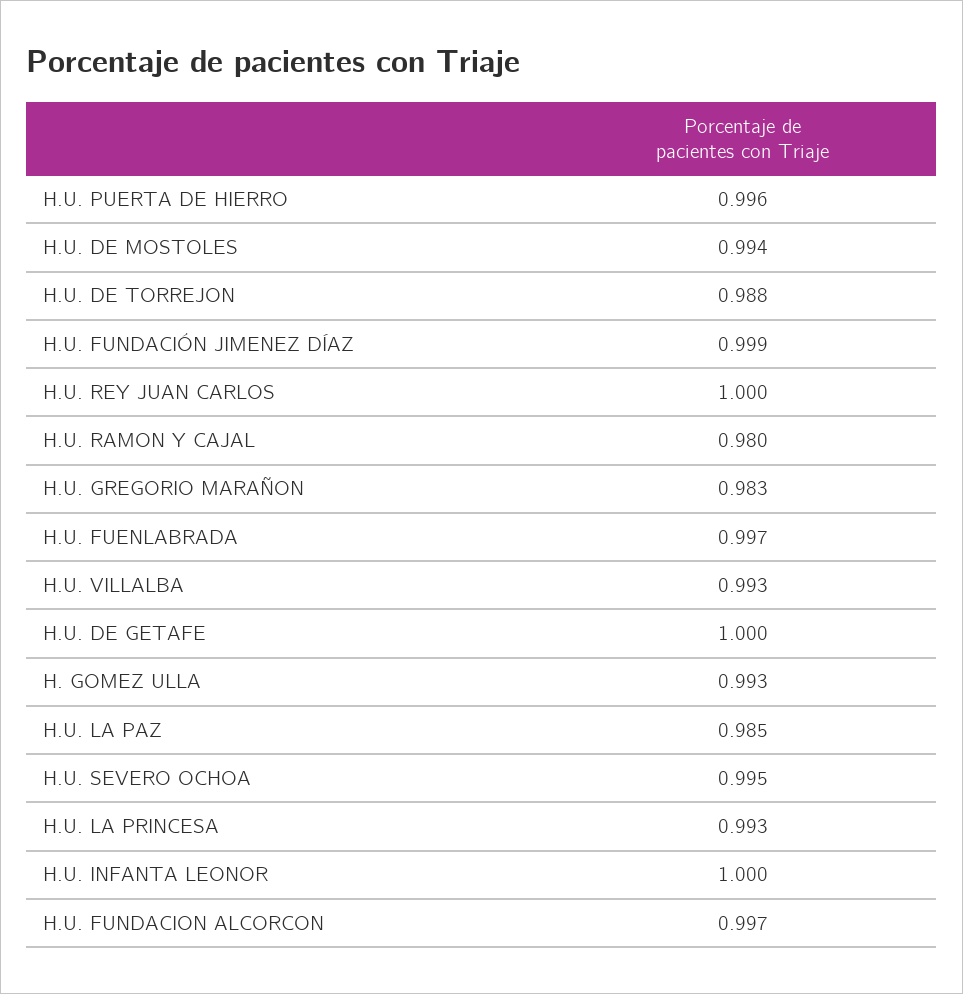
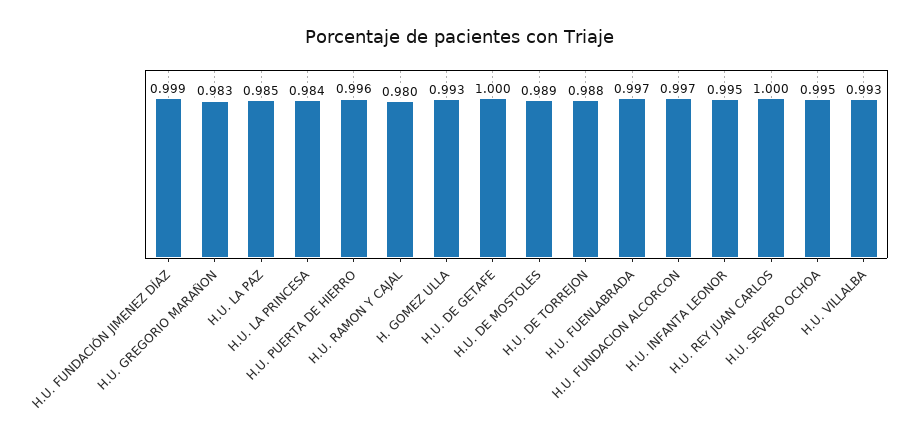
  {
    "H.U. PUERTA DE HIERRO": 0.996,
-   "H.U. DE MOSTOLES": 0.994,
+   "H.U. DE MOSTOLES": 0.989,
    "H.U. DE TORREJON": 0.988,
    "H.U. FUNDACIÓN JIMENEZ DÍAZ": 0.999,
    "H.U. REY JUAN CARLOS": 1,
    "H.U. RAMON Y CAJAL": 0.98,
    "H.U. GREGORIO MARAÑON": 0.983,
    "H.U. FUENLABRADA": 0.997,
    "H.U. VILLALBA": 0.993,
    "H.U. DE GETAFE": 1,
    "H. GOMEZ ULLA": 0.993,
    "H.U. LA PAZ": 0.985,
    "H.U. SEVERO OCHOA": 0.995,
-   "H.U. LA PRINCESA": 0.993,
+   "H.U. LA PRINCESA": 0.984,
-   "H.U. INFANTA LEONOR": 1,
+   "H.U. INFANTA LEONOR": 0.995,
    "H.U. FUNDACION ALCORCON": 0.997
  }

